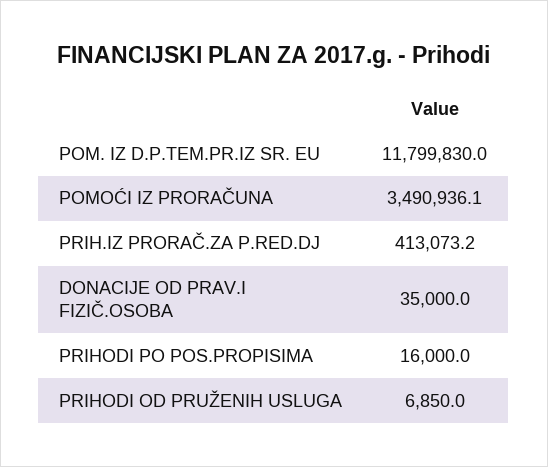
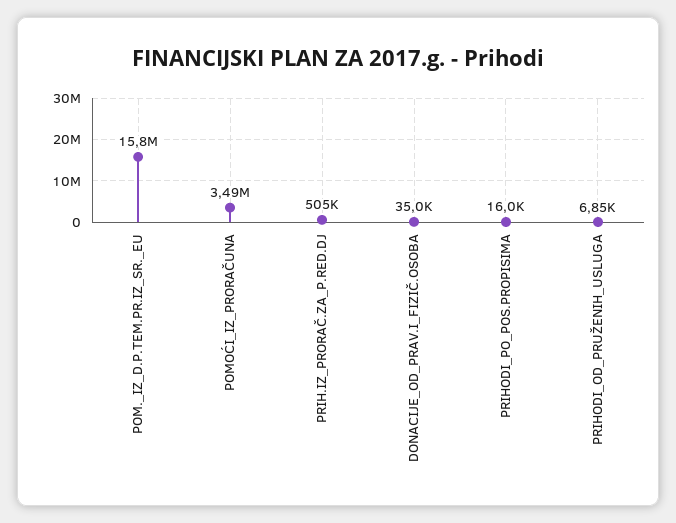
  {
-   "POM. IZ D.P.TEM.PR.IZ SR. EU": 11799830,
+   "POM. IZ D.P.TEM.PR.IZ SR. EU": 15800000,
    "POMOĆI IZ PRORAČUNA": 3490936.1,
-   "PRIH.IZ PRORAČ.ZA P.RED.DJ": 413073.2,
+   "PRIH.IZ PRORAČ.ZA P.RED.DJ": 505000,
    "DONACIJE OD PRAV.I FIZIČ.OSOBA": 35000,
    "PRIHODI PO POS.PROPISIMA": 16000,
    "PRIHODI OD PRUŽENIH USLUGA": 6850
  }

